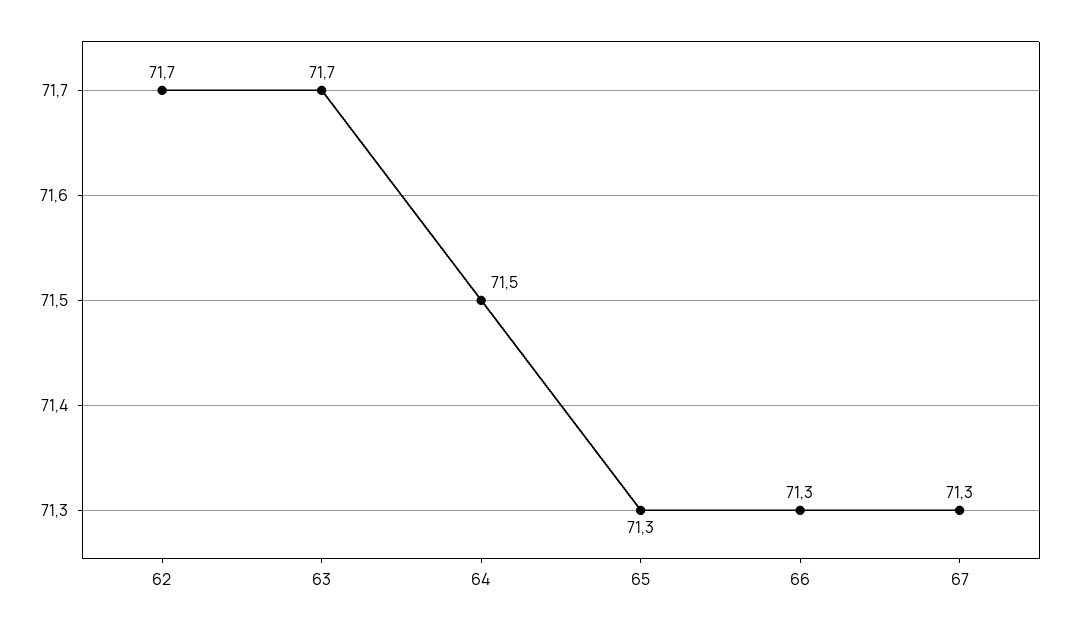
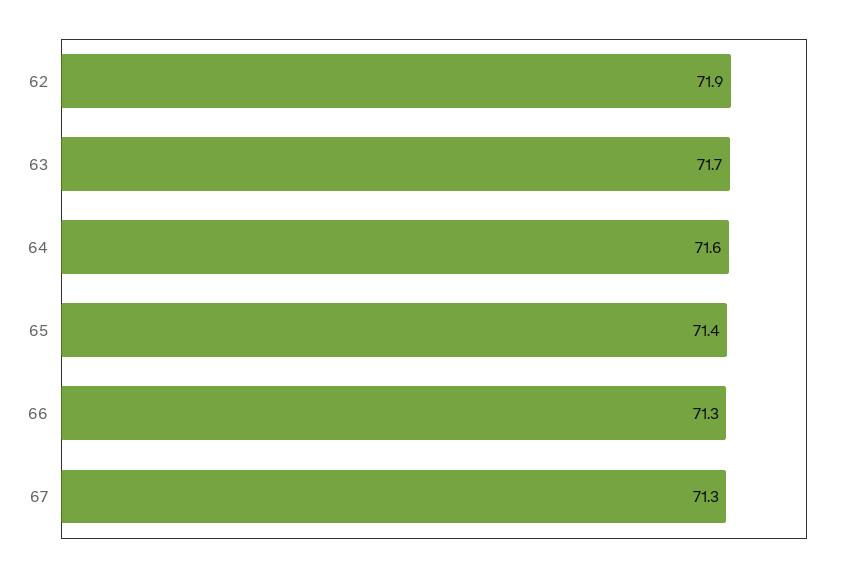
  {
-   "62": 71.7,
+   "62": 71.9,
    "63": 71.7,
-   "64": 71.5,
+   "64": 71.6,
-   "65": 71.3,
+   "65": 71.4,
    "66": 71.3,
    "67": 71.3
  }

